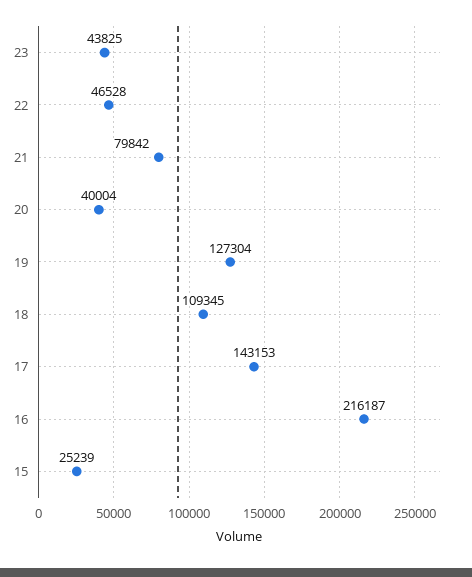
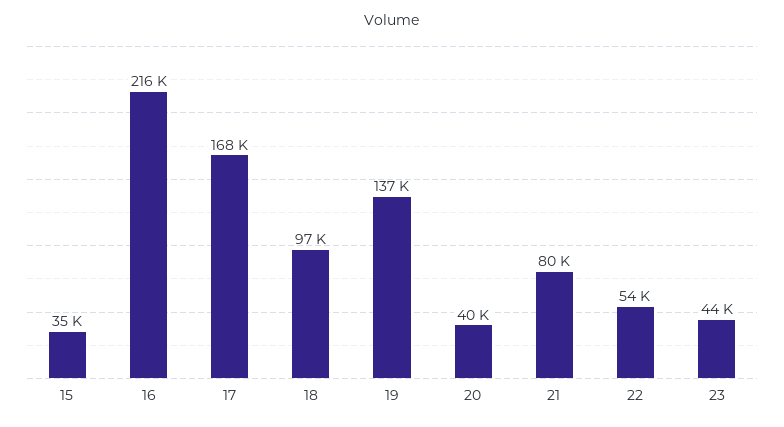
  {
    "23": 43825,
-   "22": 46528,
+   "22": 54000,
    "21": 79842,
    "20": 40004,
-   "19": 127304,
+   "19": 137000,
-   "18": 109345,
+   "18": 97000,
-   "17": 143153,
+   "17": 168000,
    "16": 216187,
-   "15": 25239
+   "15": 35000
  }

